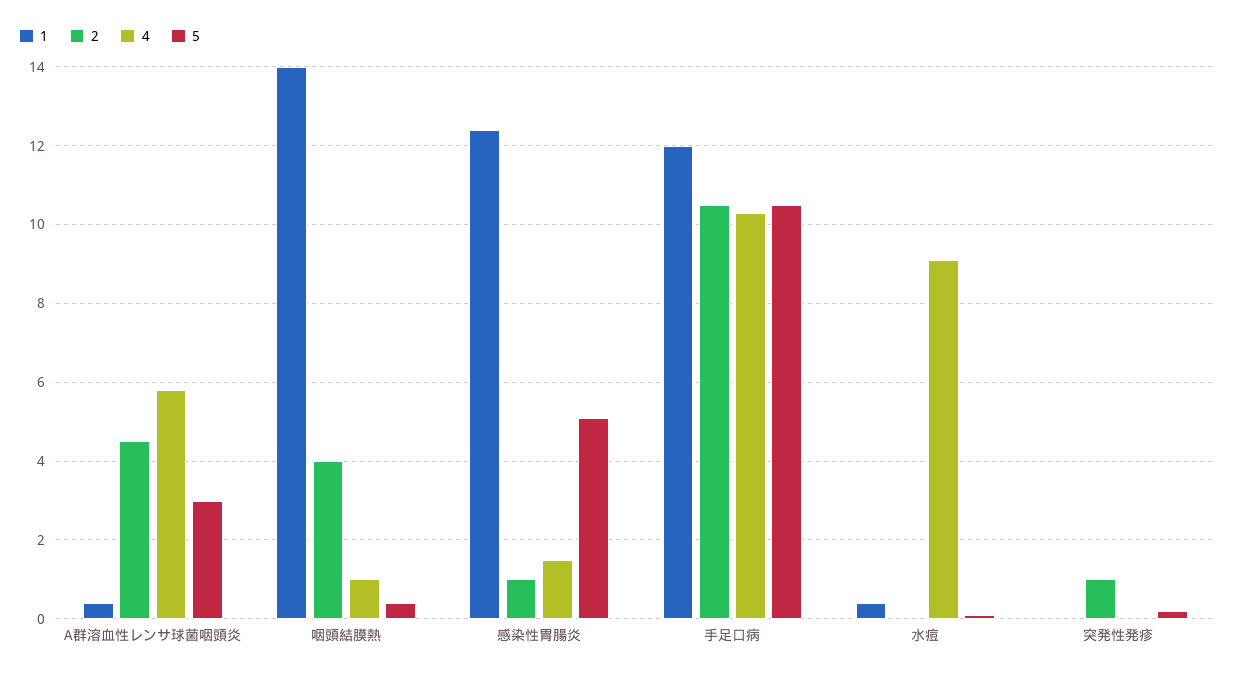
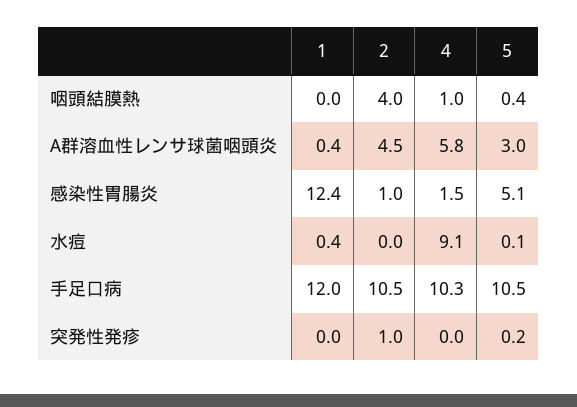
  {
    "1": {
      "A群溶血性レンサ球菌咽頭炎": 0.4,
-     "咽頭結膜熱": 14,
+     "咽頭結膜熱": 0,
      "感染性胃腸炎": 12.4,
      "手足口病": 12,
      "水痘": 0.4,
      "突発性発疹": 0
    },
    "2": {
      "A群溶血性レンサ球菌咽頭炎": 4.5,
      "咽頭結膜熱": 4,
      "感染性胃腸炎": 1,
      "手足口病": 10.5,
      "水痘": 0,
      "突発性発疹": 1
    },
    "4": {
      "A群溶血性レンサ球菌咽頭炎": 5.8,
      "咽頭結膜熱": 1,
      "感染性胃腸炎": 1.5,
      "手足口病": 10.3,
      "水痘": 9.1,
      "突発性発疹": 0
    },
    "5": {
      "A群溶血性レンサ球菌咽頭炎": 3,
      "咽頭結膜熱": 0.4,
      "感染性胃腸炎": 5.1,
      "手足口病": 10.5,
      "水痘": 0.1,
      "突発性発疹": 0.2
    }
  }

